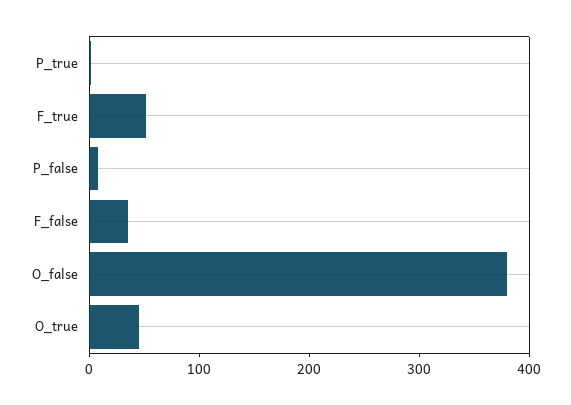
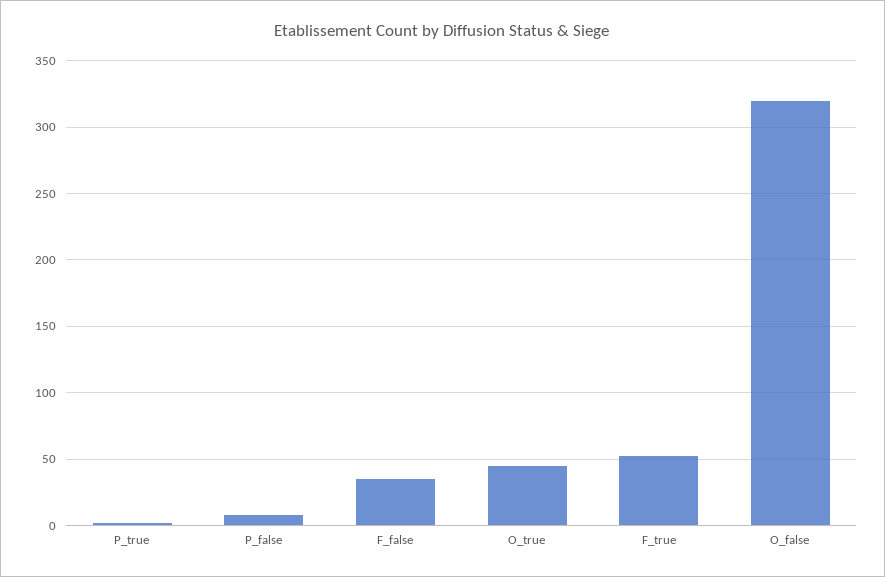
  {
    "P_true": 0,
    "F_true": 50,
    "P_false": 10,
    "F_false": 35,
-   "O_false": 380,
+   "O_false": 320,
    "O_true": 45
  }

